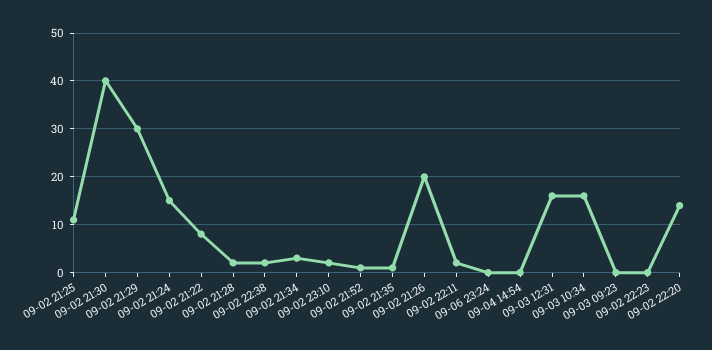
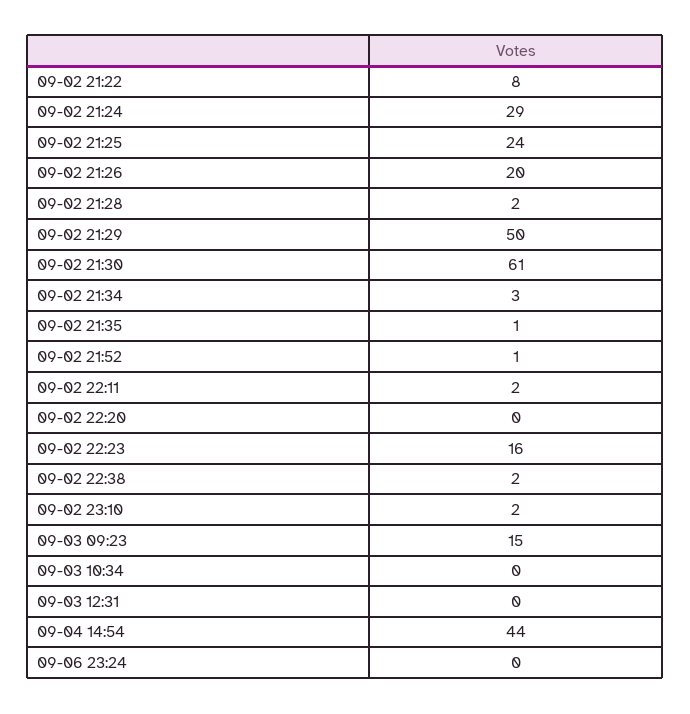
  {
-   "09-02 21:25": 10,
+   "09-02 21:25": 24,
-   "09-02 21:30": 40,
+   "09-02 21:30": 61,
-   "09-02 21:29": 30,
+   "09-02 21:29": 50,
-   "09-02 21:24": 15,
+   "09-02 21:24": 29,
    "09-02 21:22": 8,
    "09-02 21:28": 2,
    "09-02 22:38": 2,
    "09-02 21:34": 3,
    "09-02 23:10": 2,
    "09-02 21:52": 1,
    "09-02 21:35": 1,
    "09-02 21:26": 20,
    "09-02 22:11": 2,
    "09-06 23:24": 0,
-   "09-04 14:54": 0,
+   "09-04 14:54": 44,
-   "09-03 12:31": 15,
+   "09-03 12:31": 0,
-   "09-03 10:34": 15,
+   "09-03 10:34": 0,
-   "09-03 09:23": 0,
+   "09-03 09:23": 15,
-   "09-02 22:23": 0,
+   "09-02 22:23": 16,
-   "09-02 22:20": 15
+   "09-02 22:20": 0
  }

